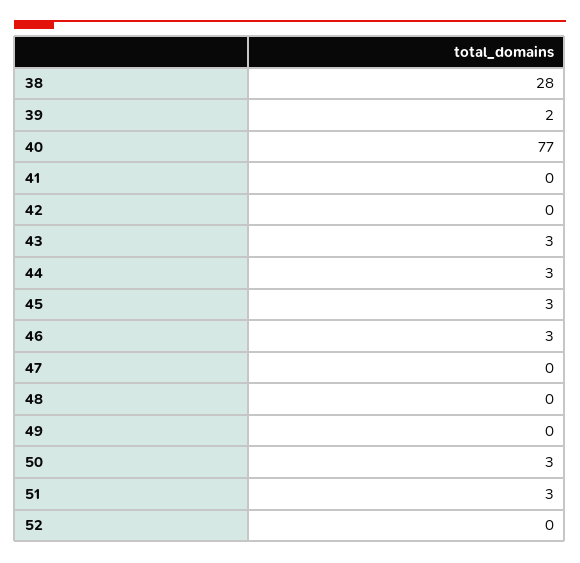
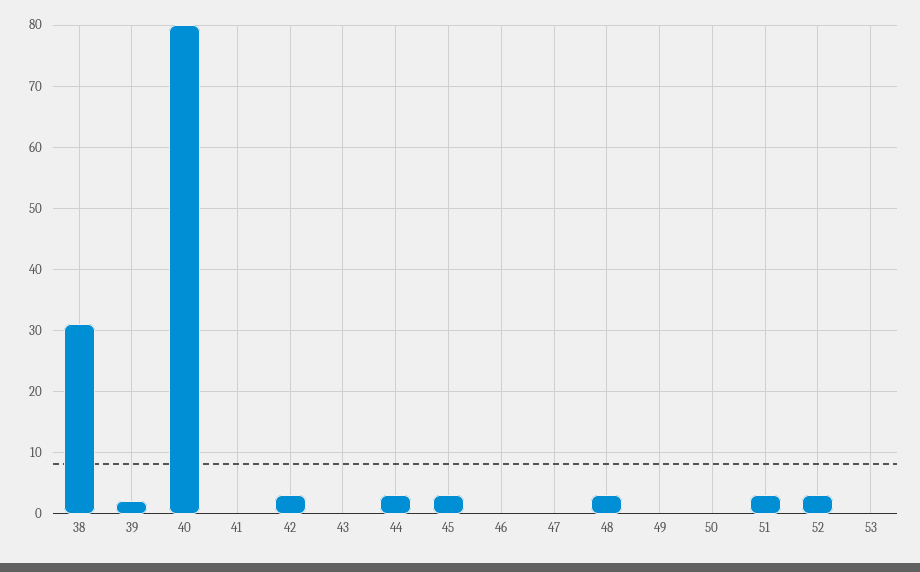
  {
-   "38": 28,
+   "38": 31,
    "39": 2,
-   "40": 77,
+   "40": 80,
    "41": 0,
-   "42": 0,
+   "42": 3,
-   "43": 3,
+   "43": 0,
    "44": 3,
    "45": 3,
-   "46": 3,
+   "46": 0,
    "47": 0,
-   "48": 0,
+   "48": 3,
    "49": 0,
-   "50": 3,
+   "50": 0,
    "51": 3,
-   "52": 0
+   "52": 3,
+   "53": 0
  }

